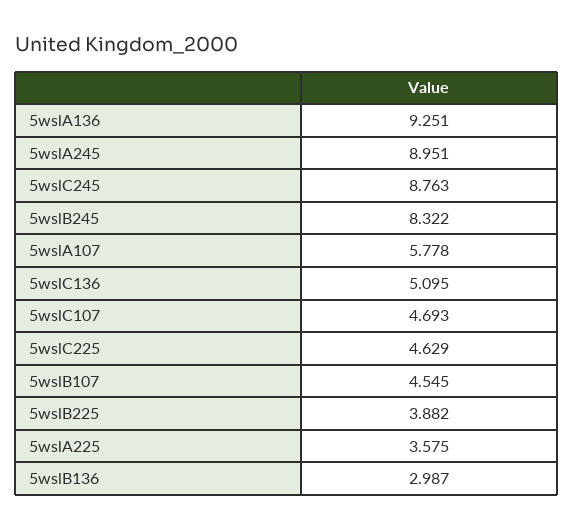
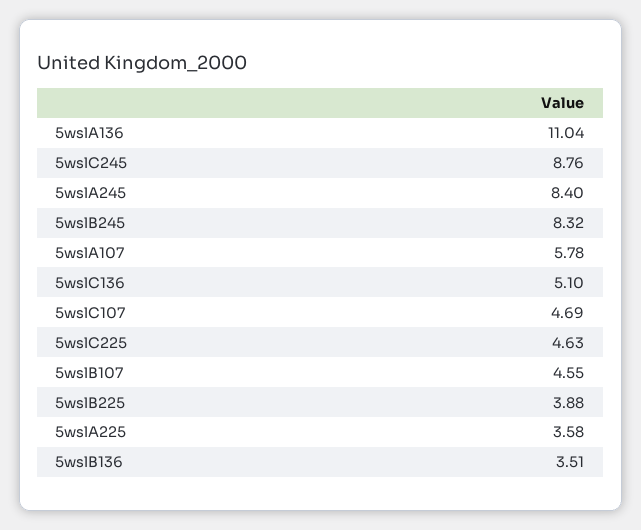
  {
-   "5wslA136": 9.251,
+   "5wslA136": 11.04,
-   "5wslA245": 8.951,
+   "5wslA245": 8.4,
    "5wslC245": 8.763,
    "5wslB245": 8.322,
    "5wslA107": 5.778,
    "5wslC136": 5.095,
    "5wslC107": 4.693,
    "5wslC225": 4.629,
    "5wslB107": 4.545,
    "5wslB225": 3.882,
    "5wslA225": 3.575,
-   "5wslB136": 2.987
+   "5wslB136": 3.51
  }

